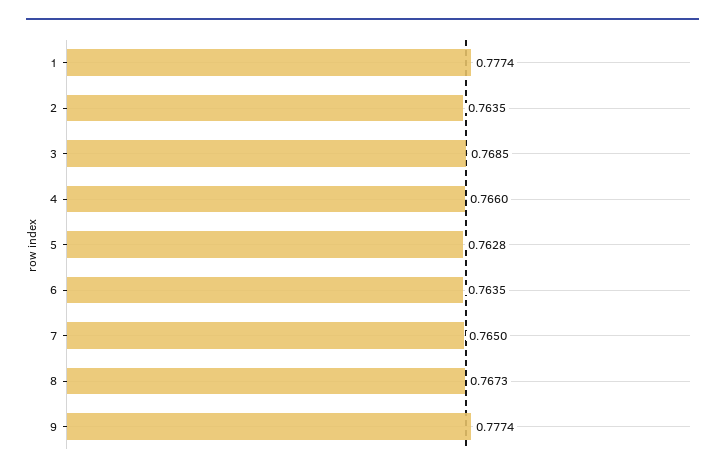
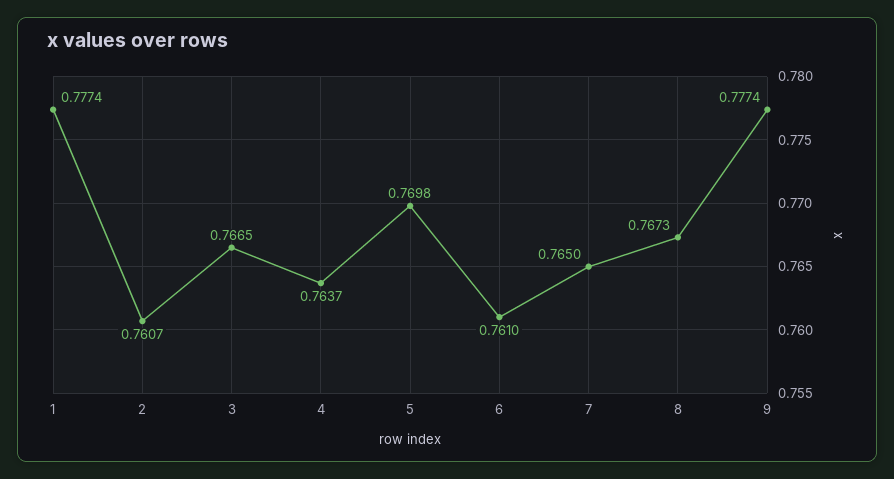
  {
    "1": 0.7774,
-   "2": 0.7635,
+   "2": 0.7607,
-   "3": 0.7685,
+   "3": 0.7665,
-   "4": 0.766,
+   "4": 0.7637,
-   "5": 0.7628,
+   "5": 0.7698,
-   "6": 0.7635,
+   "6": 0.761,
    "7": 0.765,
    "8": 0.7673,
    "9": 0.7774
  }

